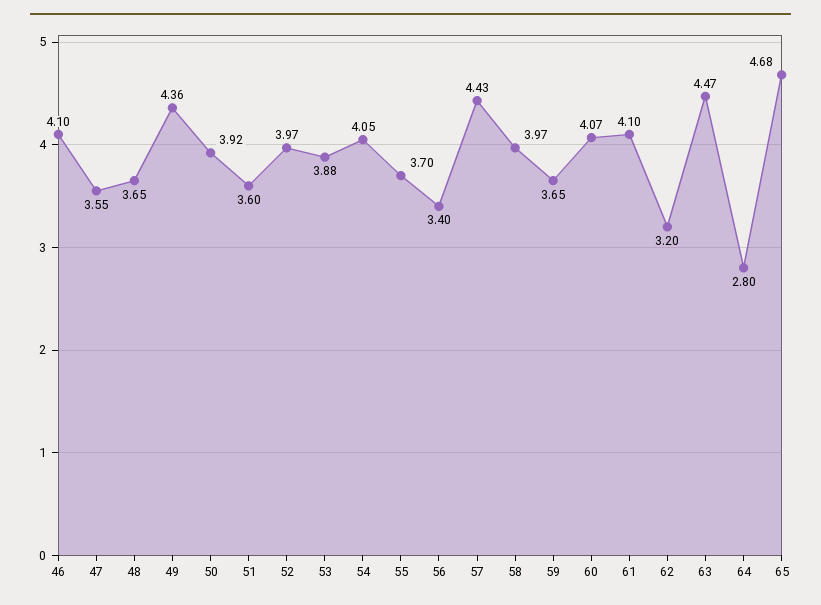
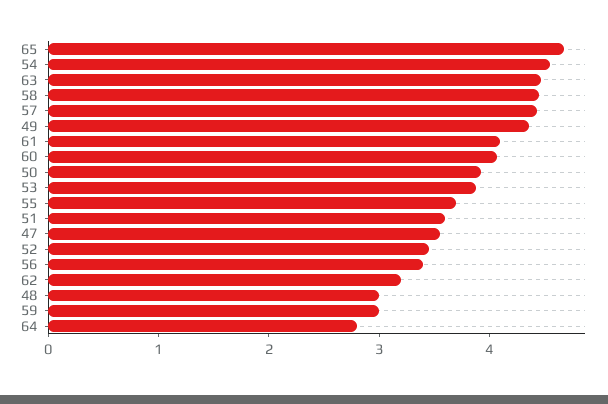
  {
-   "46": 4.1,
    "47": 3.55,
-   "48": 3.65,
+   "48": 3,
    "49": 4.36,
    "50": 3.92,
    "51": 3.6,
-   "52": 3.97,
+   "52": 3.4,
    "53": 3.88,
-   "54": 4.05,
+   "54": 4.6,
    "55": 3.7,
    "56": 3.4,
    "57": 4.43,
-   "58": 3.97,
+   "58": 4.4,
-   "59": 3.65,
+   "59": 3,
    "60": 4.07,
    "61": 4.1,
    "62": 3.2,
    "63": 4.47,
    "64": 2.8,
    "65": 4.68
  }

